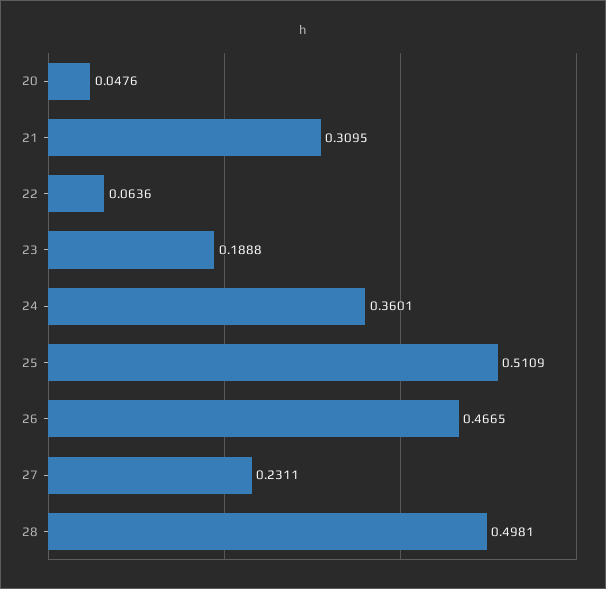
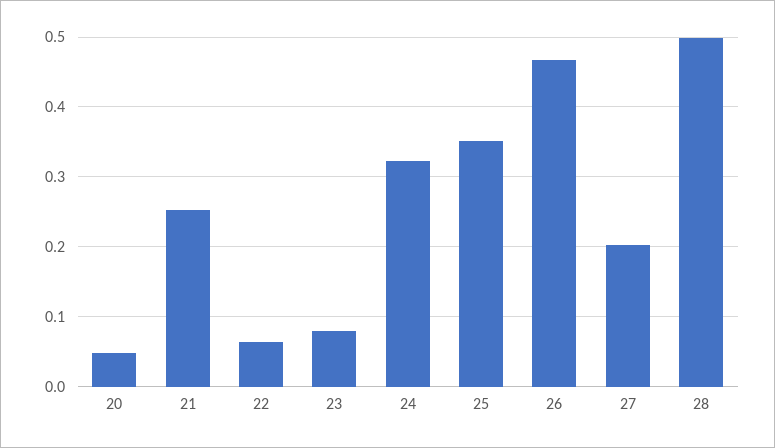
  {
    "20": 0.0476,
-   "21": 0.3095,
+   "21": 0.25,
    "22": 0.0636,
-   "23": 0.1888,
+   "23": 0.08,
-   "24": 0.3601,
+   "24": 0.32,
-   "25": 0.5109,
+   "25": 0.35,
    "26": 0.4665,
-   "27": 0.2311,
+   "27": 0.2,
    "28": 0.4981
  }

